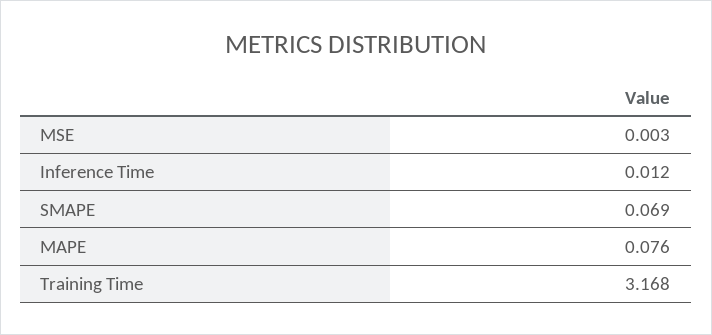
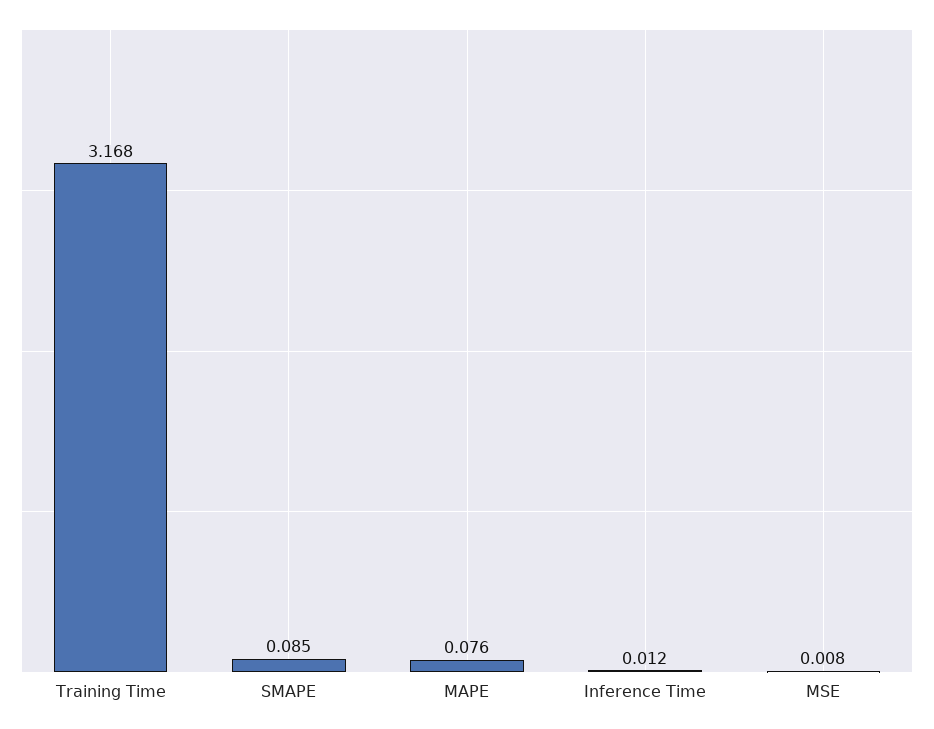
  {
-   "MSE": 0.003,
+   "MSE": 0.008,
    "Inference Time": 0.012,
-   "SMAPE": 0.069,
+   "SMAPE": 0.085,
    "MAPE": 0.076,
    "Training Time": 3.168
  }

